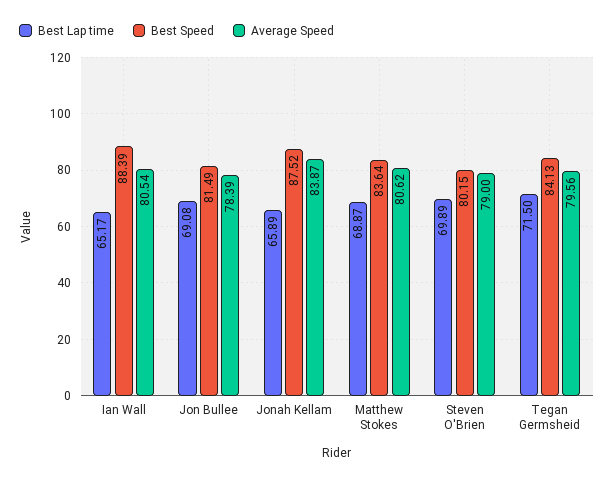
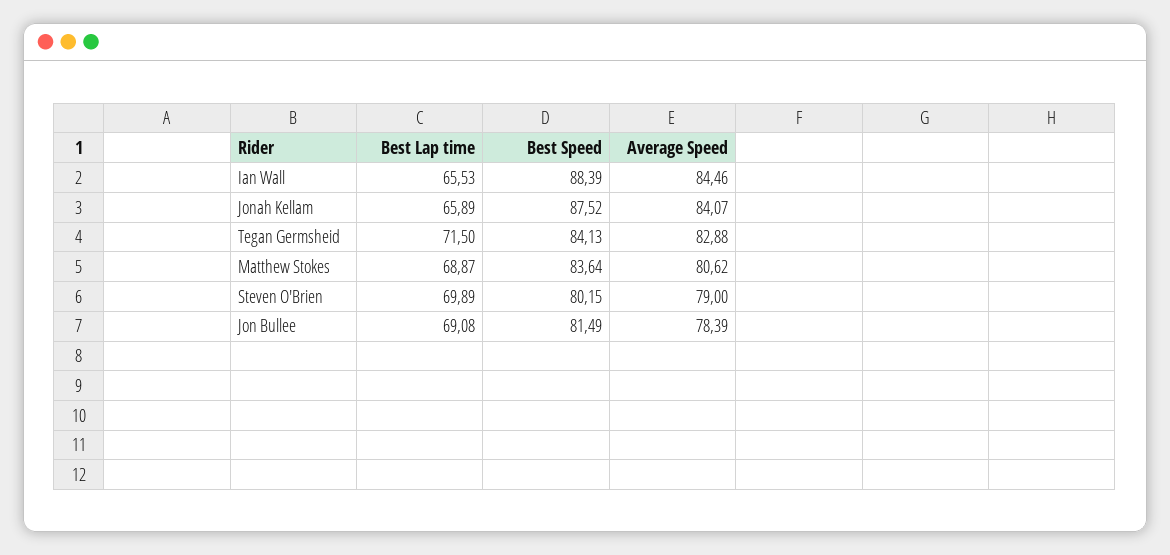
  {
    "Best Lap time": {
-     "Ian Wall": 65.17,
+     "Ian Wall": 65.53,
      "Jon Bullee": 69.08,
      "Jonah Kellam": 65.89,
      "Matthew Stokes": 68.87,
      "Steven O'Brien": 69.89,
      "Tegan Germsheid": 71.5
    },
    "Best Speed": {
      "Ian Wall": 88.39,
      "Jon Bullee": 81.49,
      "Jonah Kellam": 87.52,
      "Matthew Stokes": 83.64,
      "Steven O'Brien": 80.15,
      "Tegan Germsheid": 84.13
    },
    "Average Speed": {
-     "Ian Wall": 80.54,
+     "Ian Wall": 84.46,
      "Jon Bullee": 78.39,
-     "Jonah Kellam": 83.87,
+     "Jonah Kellam": 84.07,
      "Matthew Stokes": 80.62,
      "Steven O'Brien": 79,
-     "Tegan Germsheid": 79.56
+     "Tegan Germsheid": 82.88
    }
  }

